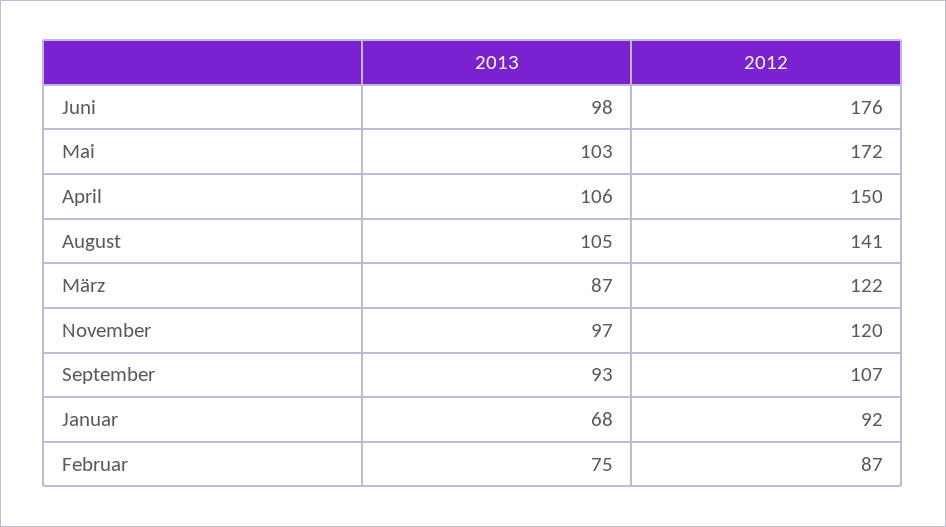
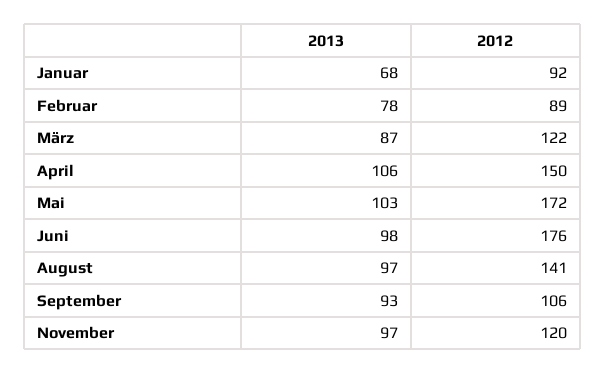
  {
    "2013": {
      "Juni": 98,
      "Mai": 103,
      "April": 106,
-     "August": 105,
+     "August": 97,
      "März": 87,
      "November": 97,
      "September": 93,
      "Januar": 68,
-     "Februar": 75
+     "Februar": 78
    },
    "2012": {
      "Juni": 176,
      "Mai": 172,
      "April": 150,
      "August": 141,
      "März": 122,
      "November": 120,
-     "September": 107,
+     "September": 106,
      "Januar": 92,
-     "Februar": 87
+     "Februar": 89
    }
  }

